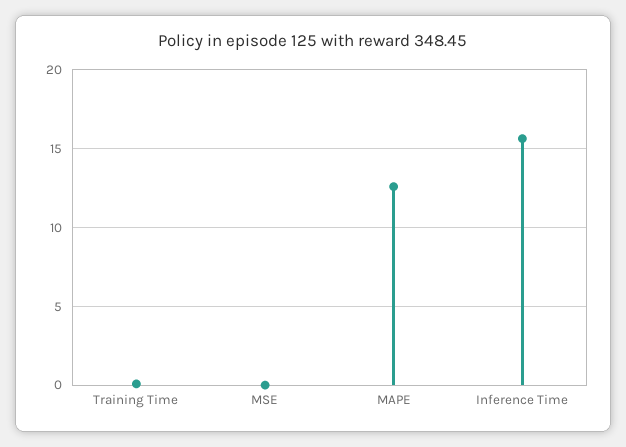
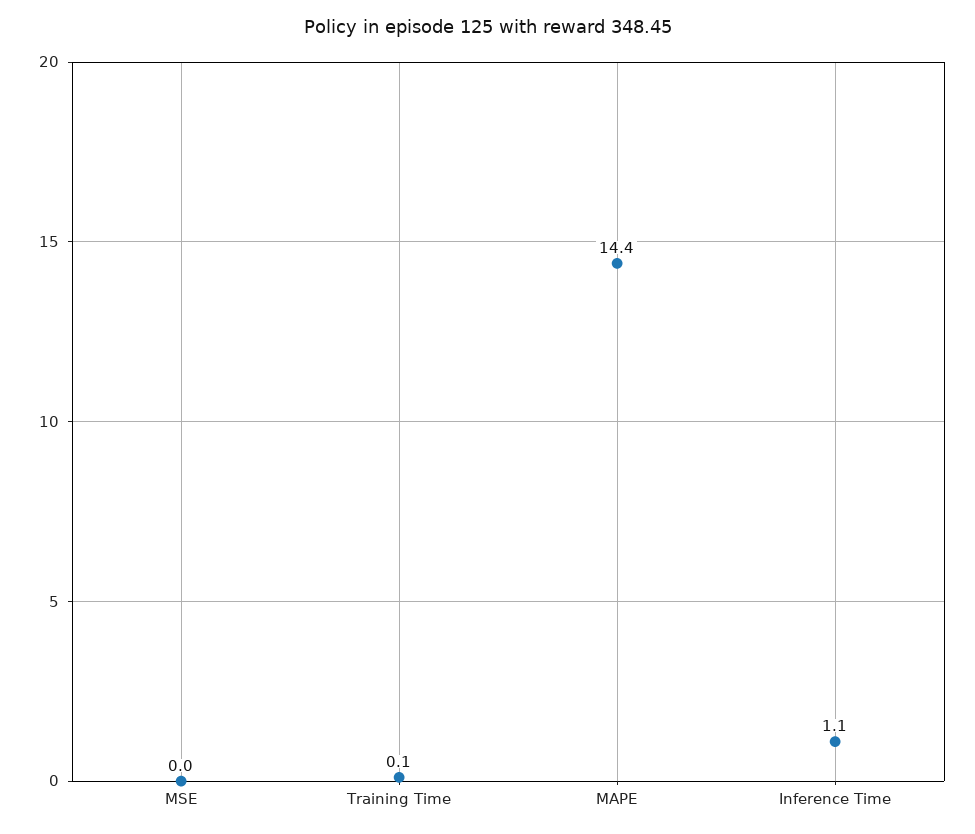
  {
    "Training Time": 0.1,
    "MSE": 0,
-   "MAPE": 12.5,
+   "MAPE": 14.4,
-   "Inference Time": 15.5
+   "Inference Time": 1.1
  }

